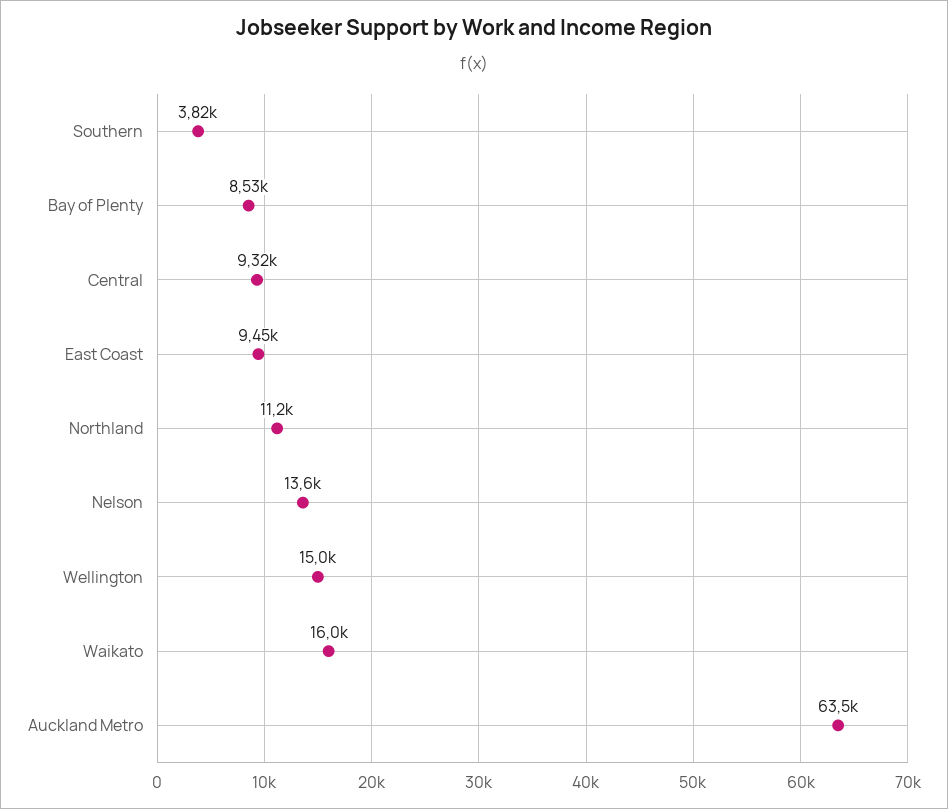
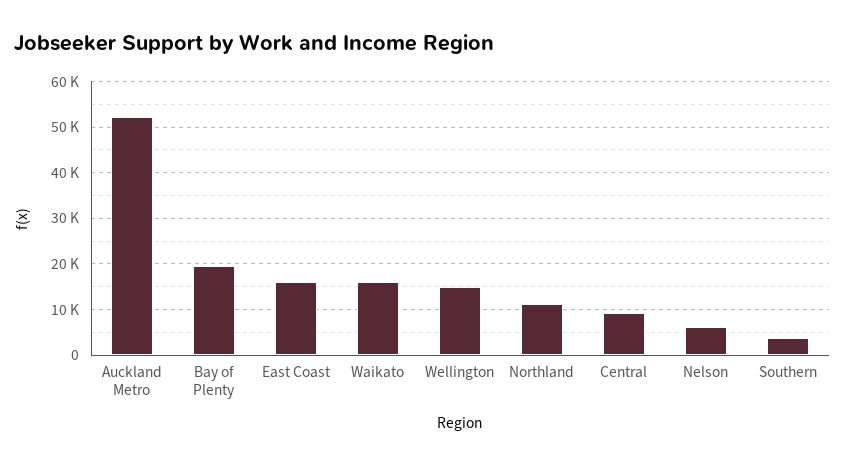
  {
    "Southern": 3820,
-   "Bay of Plenty": 8530,
+   "Bay of Plenty": 20000,
    "Central": 9320,
-   "East Coast": 9450,
+   "East Coast": 16000,
    "Northland": 11200,
-   "Nelson": 13600,
+   "Nelson": 6000,
    "Wellington": 15000,
    "Waikato": 16000,
-   "Auckland Metro": 63500
+   "Auckland Metro": 52000
  }

